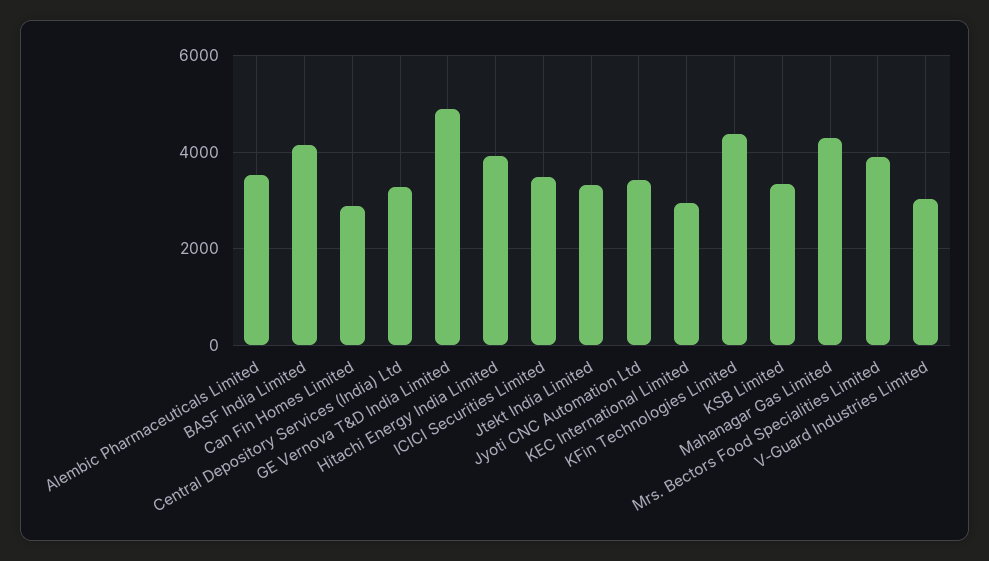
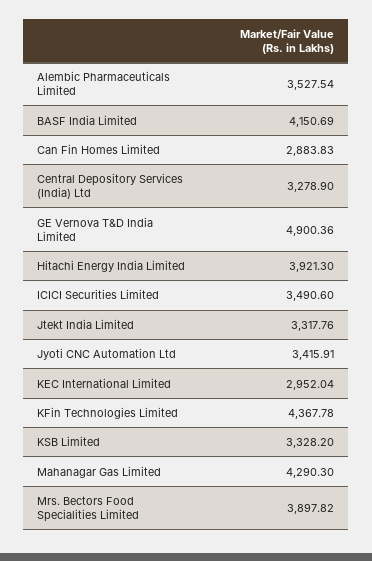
  {
    "Alembic Pharmaceuticals Limited": 3527.54,
    "BASF India Limited": 4150.69,
    "Can Fin Homes Limited": 2883.83,
    "Central Depository Services (India) Ltd": 3278.9,
    "GE Vernova T&D India Limited": 4900.36,
    "Hitachi Energy India Limited": 3921.3,
    "ICICI Securities Limited": 3490.6,
    "Jtekt India Limited": 3317.76,
    "Jyoti CNC Automation Ltd": 3415.91,
    "KEC International Limited": 2952.04,
    "KFin Technologies Limited": 4367.78,
    "KSB Limited": 3328.2,
    "Mahanagar Gas Limited": 4290.3,
-   "Mrs. Bectors Food Specialities Limited": 3897.82,
+   "Mrs. Bectors Food Specialities Limited": 3897.82
-   "V-Guard Industries Limited": 3000
  }

